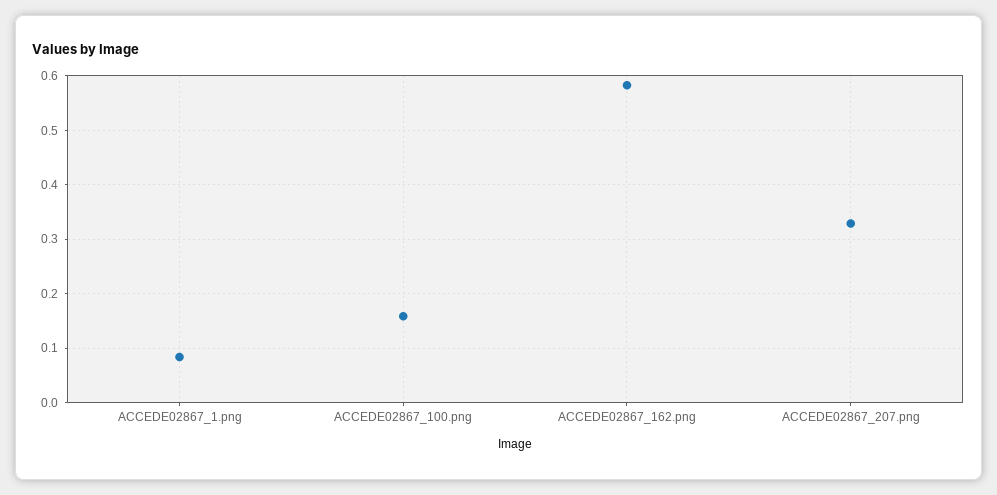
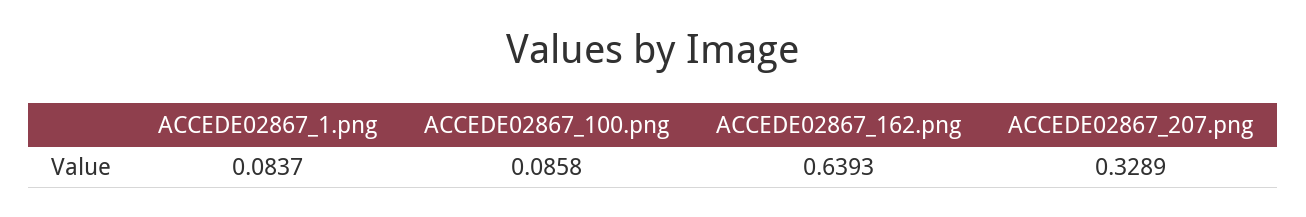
  {
    "ACCEDE02867_1.png": 0.0837,
-   "ACCEDE02867_100.png": 0.16,
+   "ACCEDE02867_100.png": 0.0858,
-   "ACCEDE02867_162.png": 0.58,
+   "ACCEDE02867_162.png": 0.6393,
    "ACCEDE02867_207.png": 0.3289
  }

